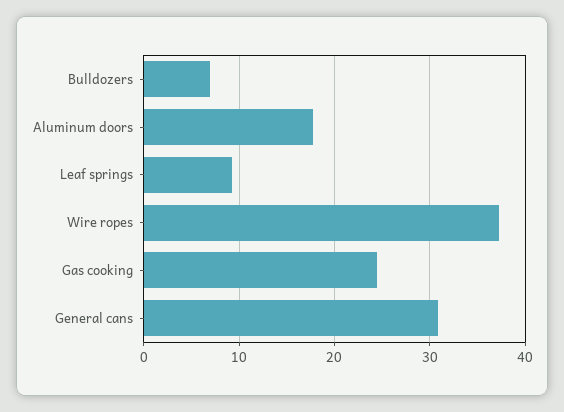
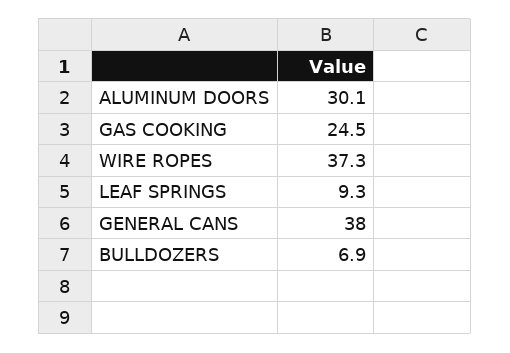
  {
    "Bulldozers": 6.9,
-   "Aluminum doors": 18,
+   "Aluminum doors": 30.1,
    "Leaf springs": 9.3,
    "Wire ropes": 37.3,
    "Gas cooking": 24.5,
-   "General cans": 31
+   "General cans": 38
  }

